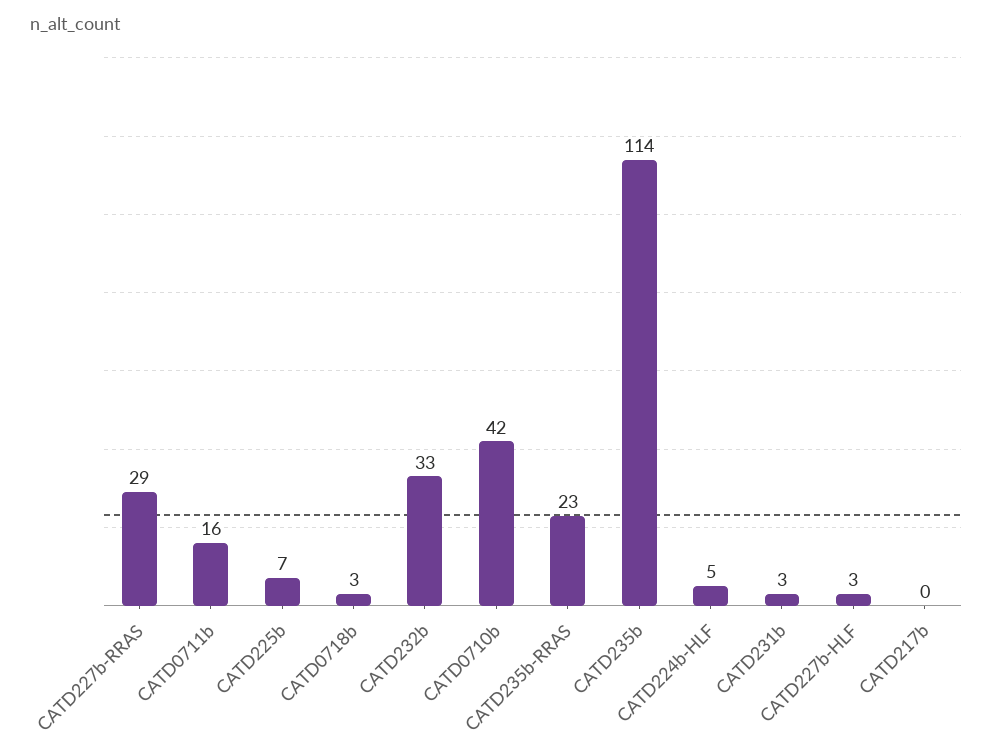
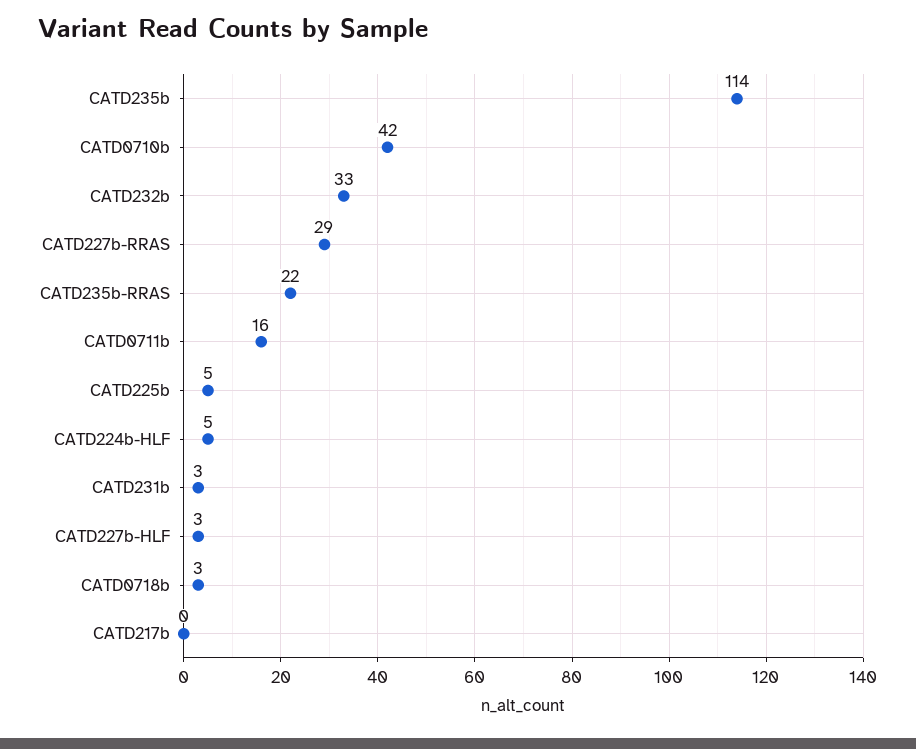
  {
    "CATD227b-RRAS": 29,
    "CATD0711b": 16,
-   "CATD225b": 7,
+   "CATD225b": 5,
    "CATD0718b": 3,
    "CATD232b": 33,
    "CATD0710b": 42,
-   "CATD235b-RRAS": 23,
+   "CATD235b-RRAS": 22,
    "CATD235b": 114,
    "CATD224b-HLF": 5,
    "CATD231b": 3,
    "CATD227b-HLF": 3,
    "CATD217b": 0
  }

